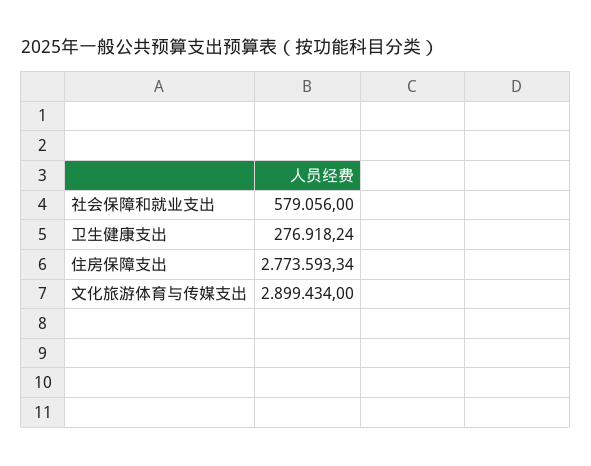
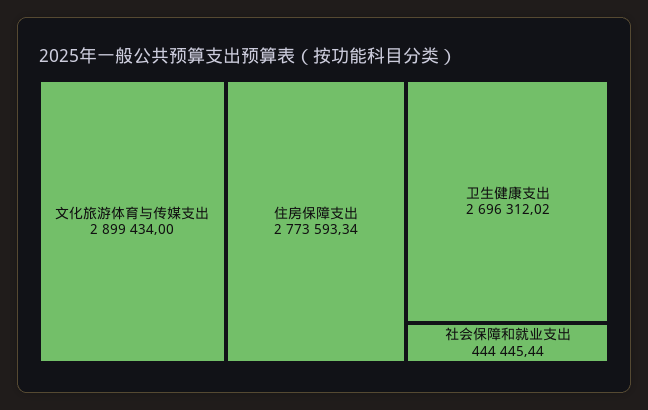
  {
-   "社会保障和就业支出": 579056,
+   "社会保障和就业支出": 444445.44,
-   "卫生健康支出": 276918.24,
+   "卫生健康支出": 2696312.02,
    "住房保障支出": 2773593.34,
    "文化旅游体育与传媒支出": 2899434
  }

